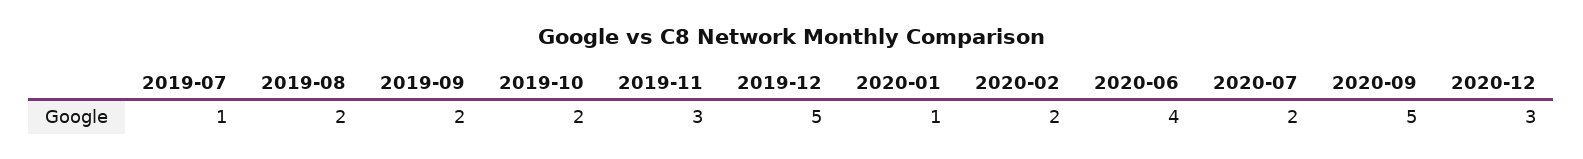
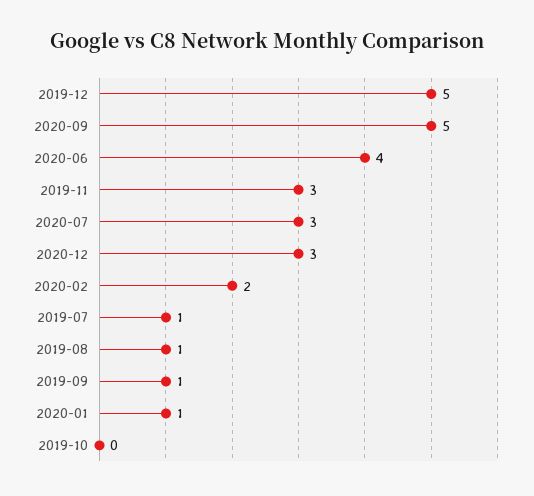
  {
    "2019-07": 1,
-   "2019-08": 2,
+   "2019-08": 1,
-   "2019-09": 2,
+   "2019-09": 1,
-   "2019-10": 2,
+   "2019-10": 0,
    "2019-11": 3,
    "2019-12": 5,
    "2020-01": 1,
    "2020-02": 2,
    "2020-06": 4,
-   "2020-07": 2,
+   "2020-07": 3,
    "2020-09": 5,
    "2020-12": 3
  }

